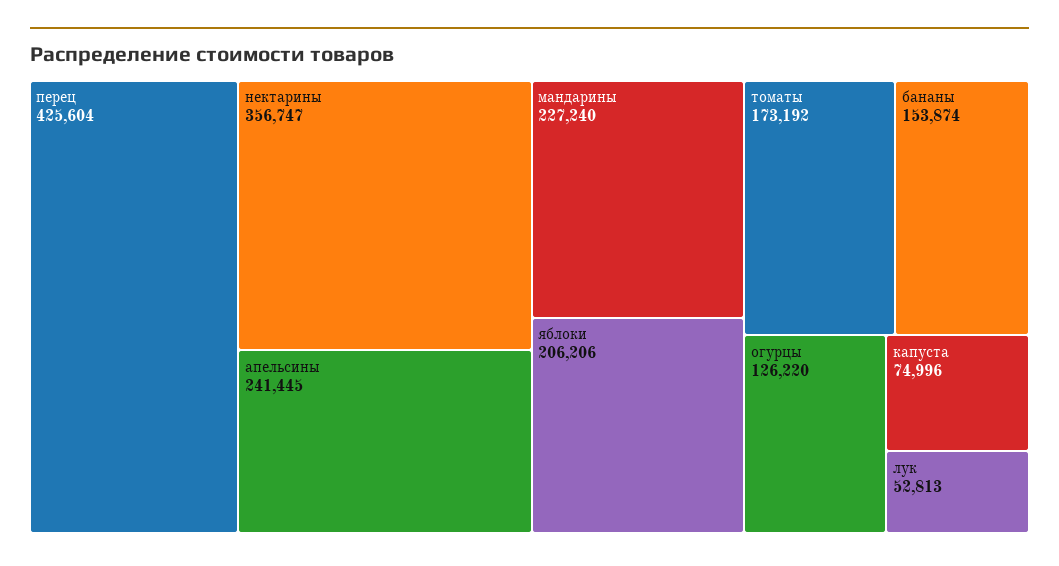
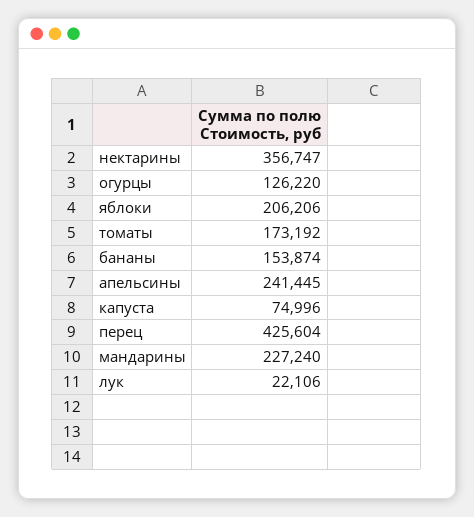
  {
    "перец": 425604,
    "нектарины": 356747,
    "апельсины": 241445,
    "мандарины": 227240,
    "яблоки": 206206,
    "томаты": 173192,
    "бананы": 153874,
    "огурцы": 126220,
    "капуста": 74996,
-   "лук": 52813
+   "лук": 22106
  }

